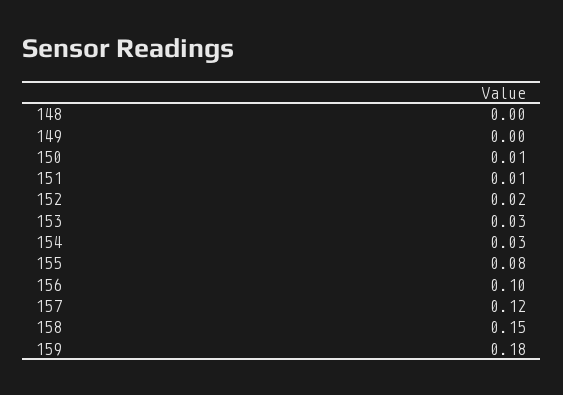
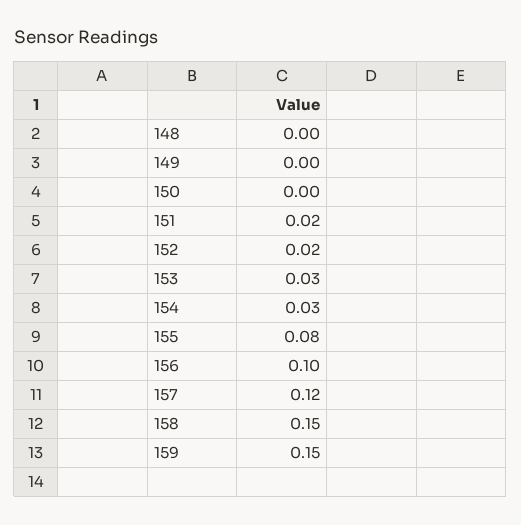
  {
    "148": 0,
    "149": 0,
-   "150": 0.01,
+   "150": 0,
-   "151": 0.01,
+   "151": 0.02,
    "152": 0.02,
    "153": 0.03,
    "154": 0.03,
    "155": 0.08,
    "156": 0.1,
    "157": 0.12,
    "158": 0.15,
-   "159": 0.18
+   "159": 0.15
  }

